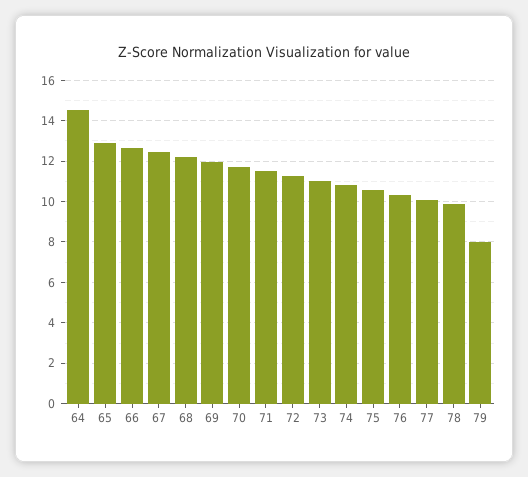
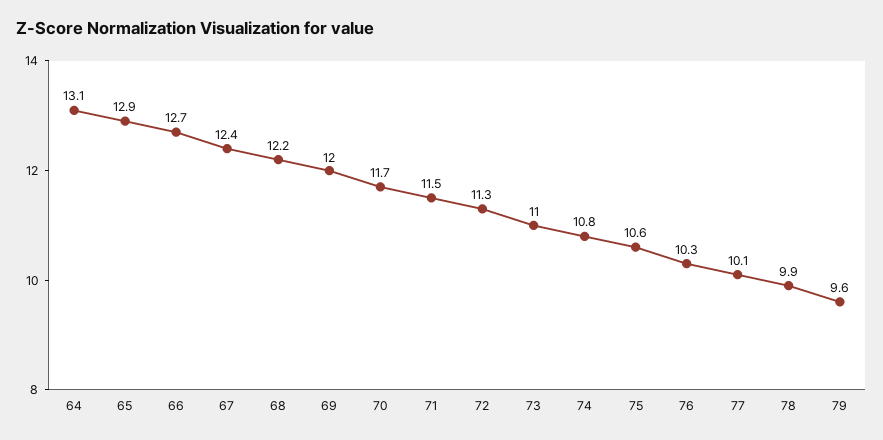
  {
-   "64": 14.5,
+   "64": 13.1,
    "65": 12.9,
    "66": 12.7,
    "67": 12.4,
    "68": 12.2,
    "69": 12,
    "70": 11.7,
    "71": 11.5,
    "72": 11.3,
    "73": 11,
    "74": 10.8,
    "75": 10.6,
    "76": 10.3,
    "77": 10.1,
    "78": 9.9,
-   "79": 8
+   "79": 9.6
  }

